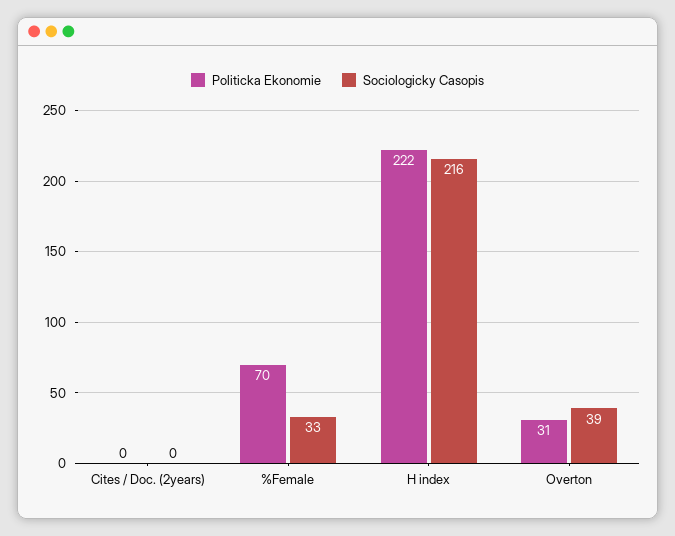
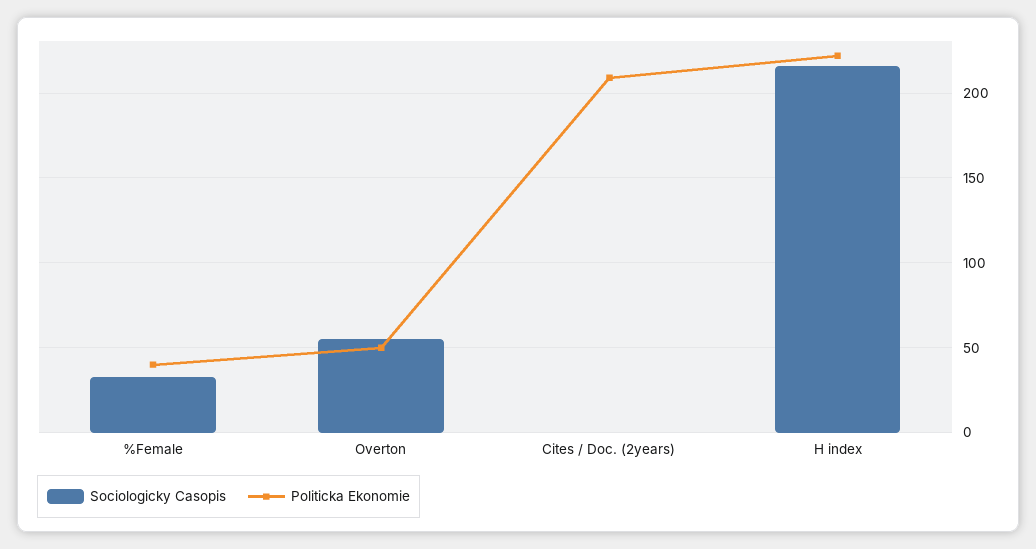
  {
    "Politicka Ekonomie": {
-     "Cites / Doc. (2years)": 0,
+     "Cites / Doc. (2years)": 210,
-     "%Female": 70,
+     "%Female": 40,
      "H index": 222,
-     "Overton": 31
+     "Overton": 50
    },
    "Sociologicky Casopis": {
      "Cites / Doc. (2years)": 0,
      "%Female": 33,
      "H index": 216,
-     "Overton": 39
+     "Overton": 55
    }
  }

